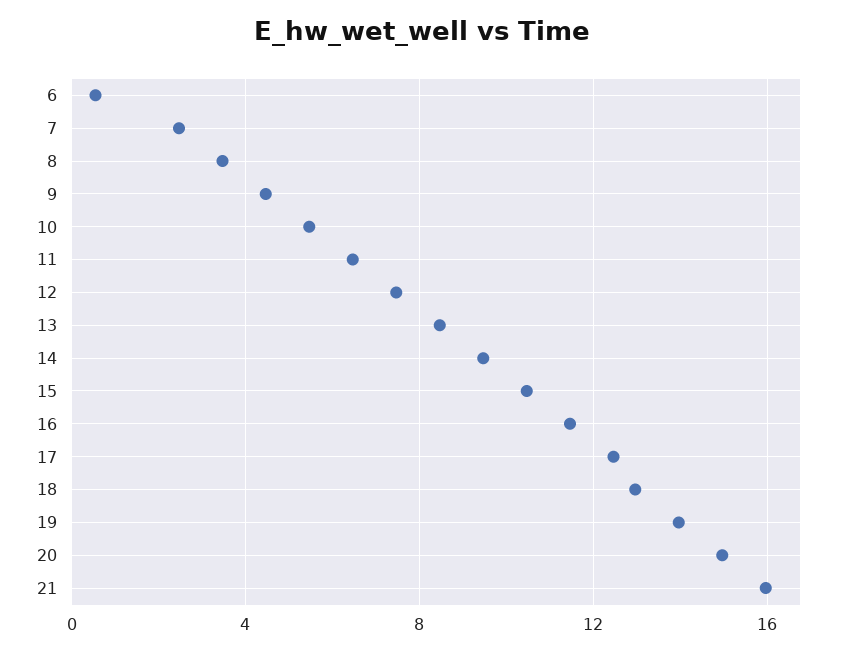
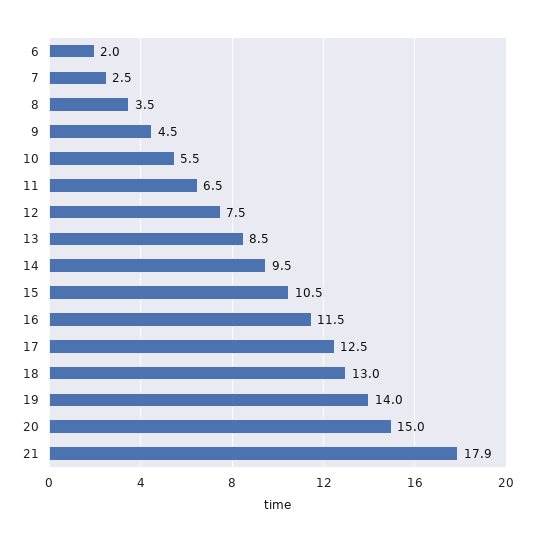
  {
-   "6": 0.5,
+   "6": 2,
    "7": 2.5,
    "8": 3.5,
    "9": 4.5,
    "10": 5.5,
    "11": 6.5,
    "12": 7.5,
    "13": 8.5,
    "14": 9.5,
    "15": 10.5,
    "16": 11.5,
    "17": 12.5,
    "18": 13,
    "19": 14,
    "20": 15,
-   "21": 16
+   "21": 17.9
  }

